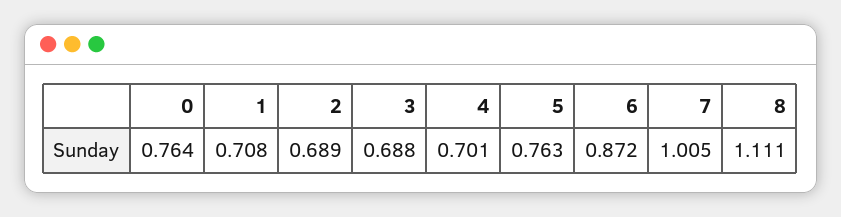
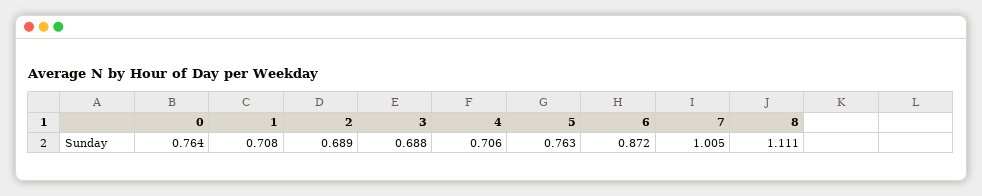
  {
    "0": 0.764,
    "1": 0.708,
    "2": 0.689,
    "3": 0.688,
-   "4": 0.701,
+   "4": 0.706,
    "5": 0.763,
    "6": 0.872,
    "7": 1.005,
    "8": 1.111
  }

